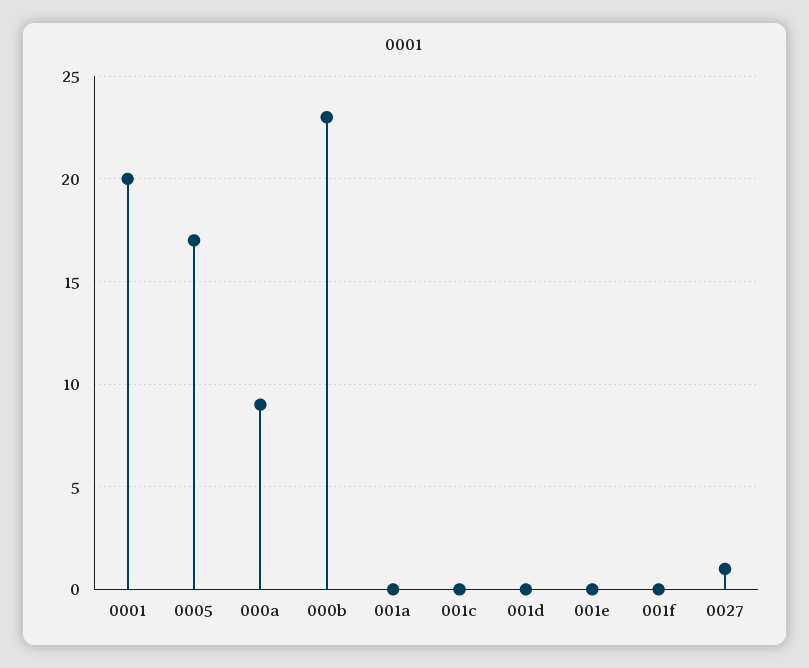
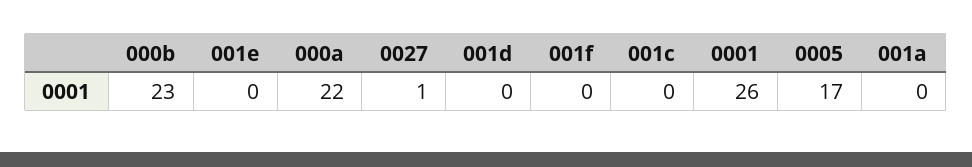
  {
-   "0001": 20,
+   "0001": 26,
    "0005": 17,
-   "000a": 9,
+   "000a": 22,
    "000b": 23,
    "001a": 0,
    "001c": 0,
    "001d": 0,
    "001e": 0,
    "001f": 0,
    "0027": 1
  }

